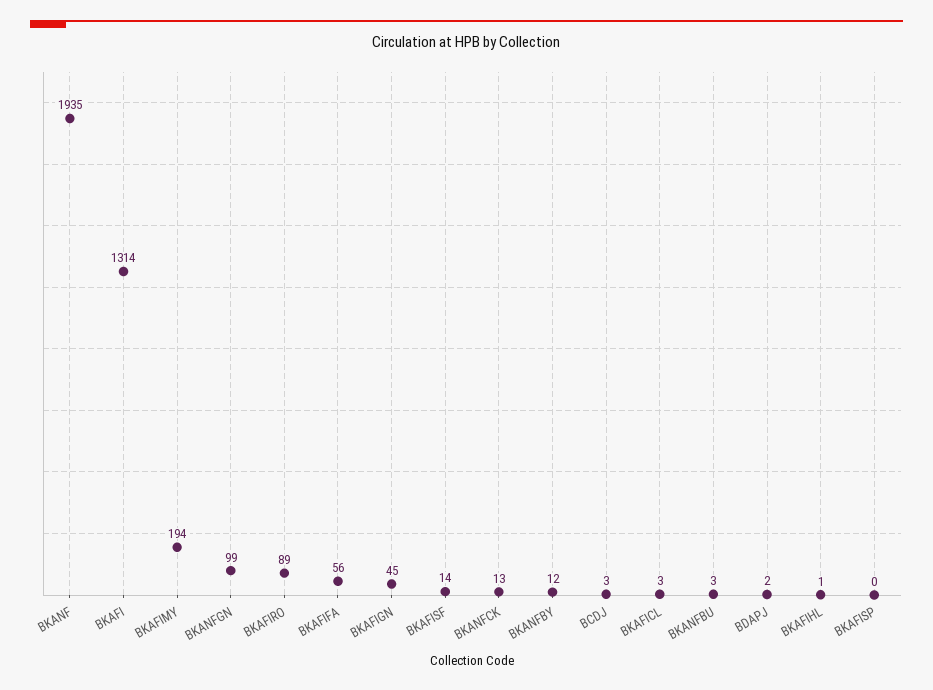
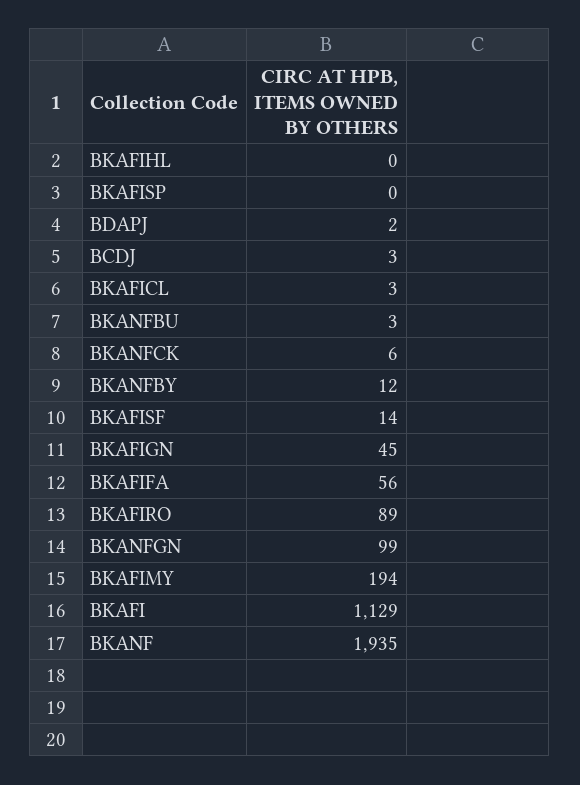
  {
    "BKANF": 1935,
-   "BKAFI": 1314,
+   "BKAFI": 1129,
    "BKAFIMY": 194,
    "BKANFGN": 99,
    "BKAFIRO": 89,
    "BKAFIFA": 56,
    "BKAFIGN": 45,
    "BKAFISF": 14,
-   "BKANFCK": 13,
+   "BKANFCK": 6,
    "BKANFBY": 12,
    "BCDJ": 3,
    "BKAFICL": 3,
    "BKANFBU": 3,
    "BDAPJ": 2,
-   "BKAFIHL": 1,
+   "BKAFIHL": 0,
    "BKAFISP": 0
  }

